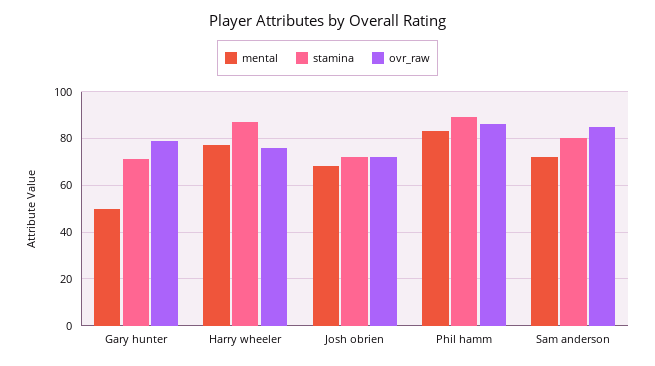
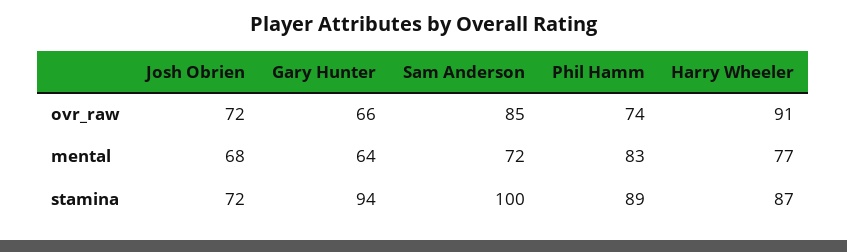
  {
    "mental": {
-     "Gary hunter": 50,
+     "Gary hunter": 64,
      "Harry wheeler": 77,
      "Josh obrien": 68,
      "Phil hamm": 83,
      "Sam anderson": 72
    },
    "stamina": {
-     "Gary hunter": 70,
+     "Gary hunter": 94,
      "Harry wheeler": 87,
      "Josh obrien": 72,
      "Phil hamm": 89,
-     "Sam anderson": 80
+     "Sam anderson": 100
    },
    "ovr_raw": {
-     "Gary hunter": 80,
+     "Gary hunter": 66,
-     "Harry wheeler": 75,
+     "Harry wheeler": 91,
      "Josh obrien": 72,
-     "Phil hamm": 85,
+     "Phil hamm": 74,
      "Sam anderson": 85
    }
  }

